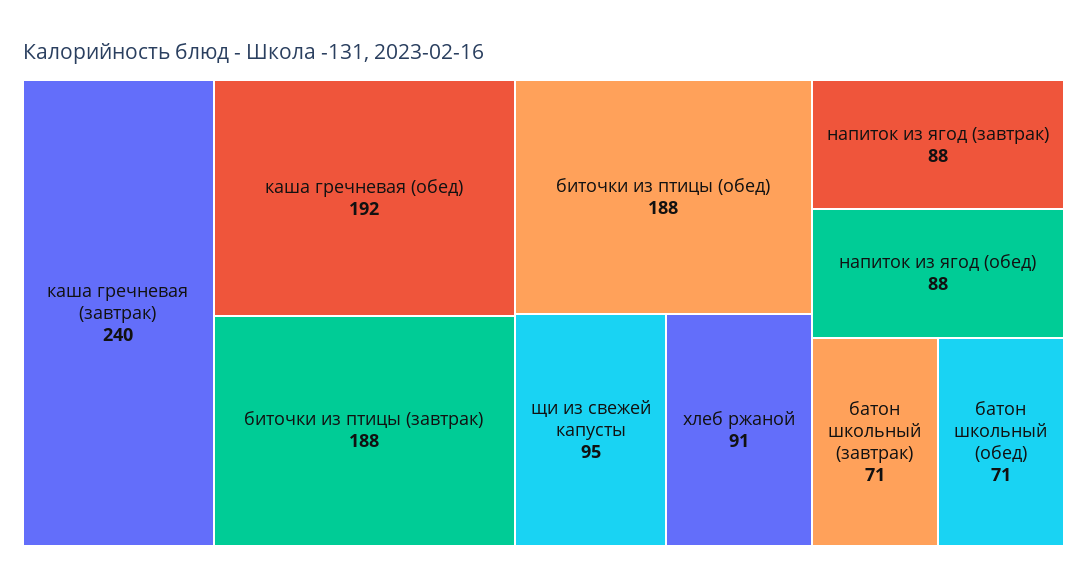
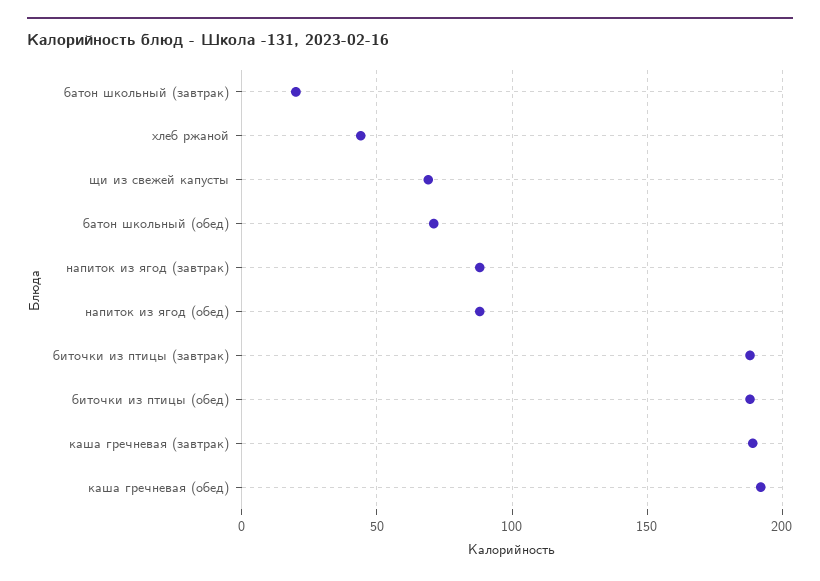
  {
-   "каша гречневая (завтрак)": 240,
+   "каша гречневая (завтрак)": 190,
    "каша гречневая (обед)": 192,
    "биточки из птицы (завтрак)": 188,
    "биточки из птицы (обед)": 188,
-   "щи из свежей капусты": 95,
+   "щи из свежей капусты": 70,
-   "хлеб ржаной": 91,
+   "хлеб ржаной": 45,
    "напиток из ягод (завтрак)": 88,
    "напиток из ягод (обед)": 88,
-   "батон школьный (завтрак)": 71,
+   "батон школьный (завтрак)": 20,
    "батон школьный (обед)": 71
  }

